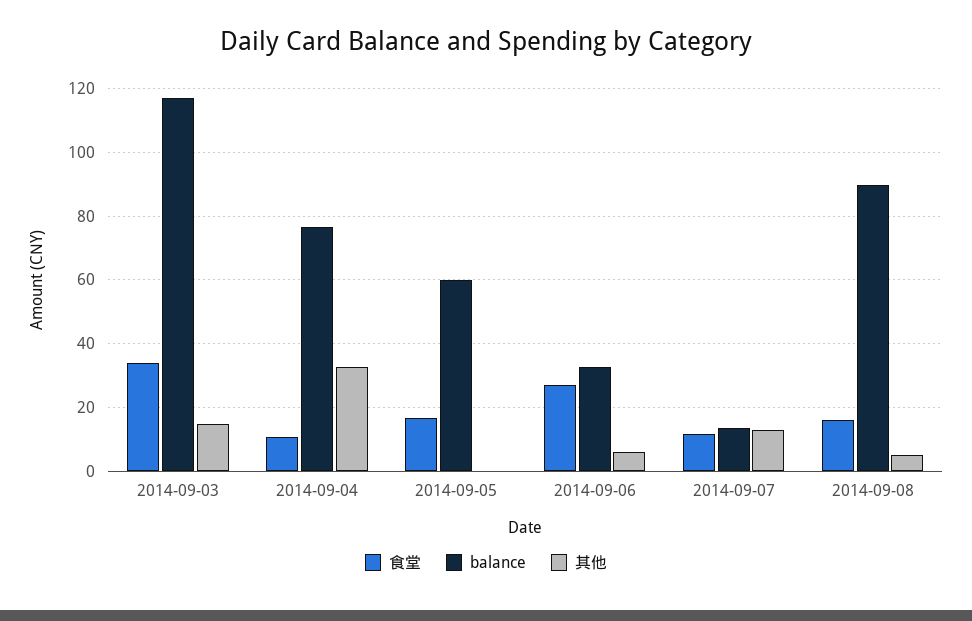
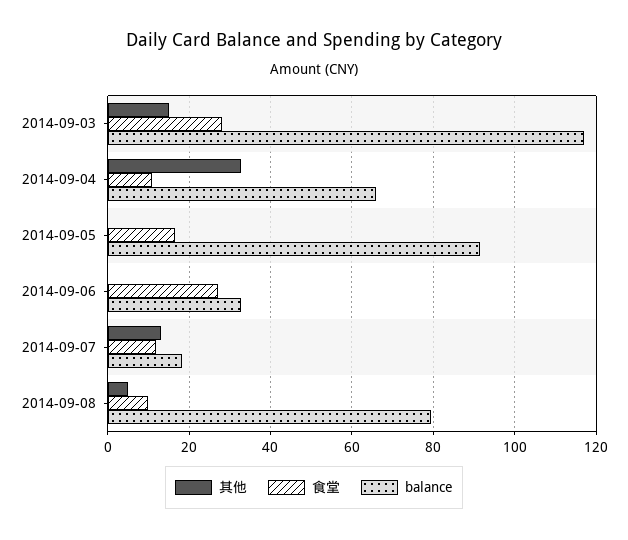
  {
    "食堂": {
-     "2014-09-03": 34,
+     "2014-09-03": 28,
      "2014-09-04": 10,
      "2014-09-05": 16,
      "2014-09-06": 28,
      "2014-09-07": 12,
-     "2014-09-08": 16
+     "2014-09-08": 10
    },
    "balance": {
      "2014-09-03": 118,
-     "2014-09-04": 76,
+     "2014-09-04": 66,
-     "2014-09-05": 60,
+     "2014-09-05": 92,
      "2014-09-06": 32,
-     "2014-09-07": 14,
+     "2014-09-07": 18,
-     "2014-09-08": 90
+     "2014-09-08": 80
    },
    "其他": {
      "2014-09-03": 16,
      "2014-09-04": 32,
      "2014-09-05": 0,
-     "2014-09-06": 6,
+     "2014-09-06": 0,
      "2014-09-07": 14,
      "2014-09-08": 6
    }
  }

